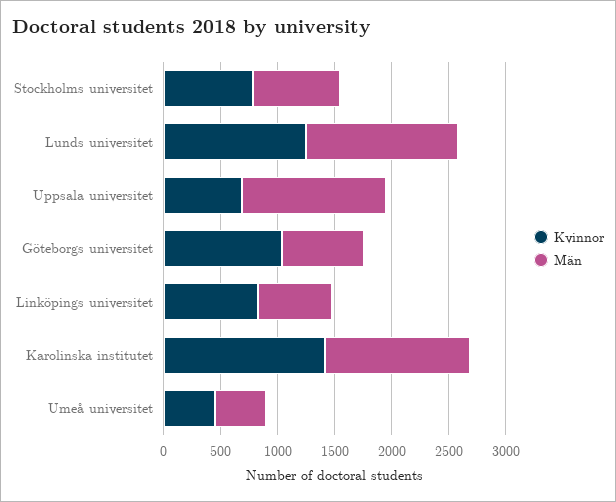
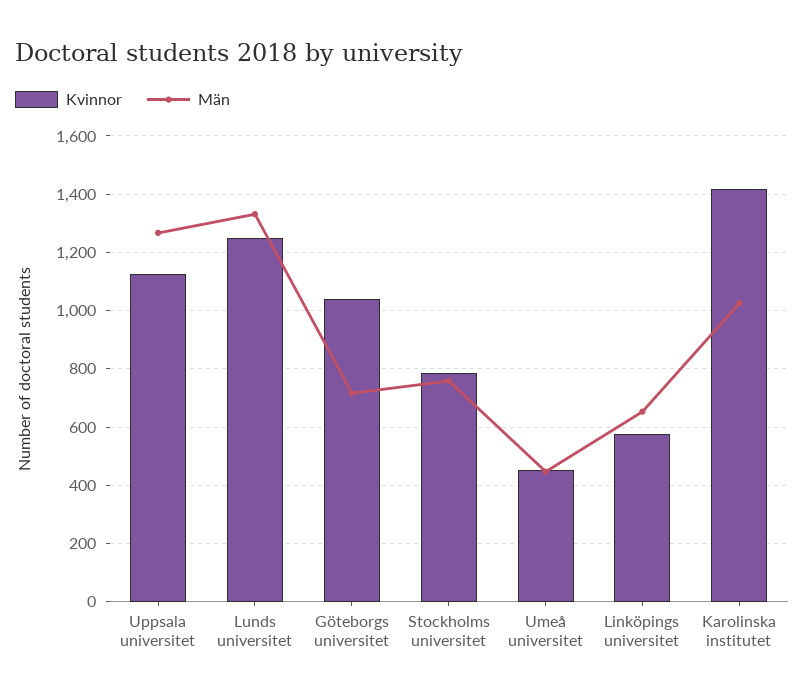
  {
    "Kvinnor": {
      "Stockholms universitet": 775,
      "Lunds universitet": 1250,
-     "Uppsala universitet": 700,
+     "Uppsala universitet": 1125,
      "Göteborgs universitet": 1050,
-     "Linköpings universitet": 800,
+     "Linköpings universitet": 575,
      "Karolinska institutet": 1425,
      "Umeå universitet": 450
    },
    "Män": {
      "Stockholms universitet": 750,
      "Lunds universitet": 1325,
      "Uppsala universitet": 1275,
      "Göteborgs universitet": 725,
      "Linköpings universitet": 650,
-     "Karolinska institutet": 1300,
+     "Karolinska institutet": 1025,
      "Umeå universitet": 450
    }
  }

